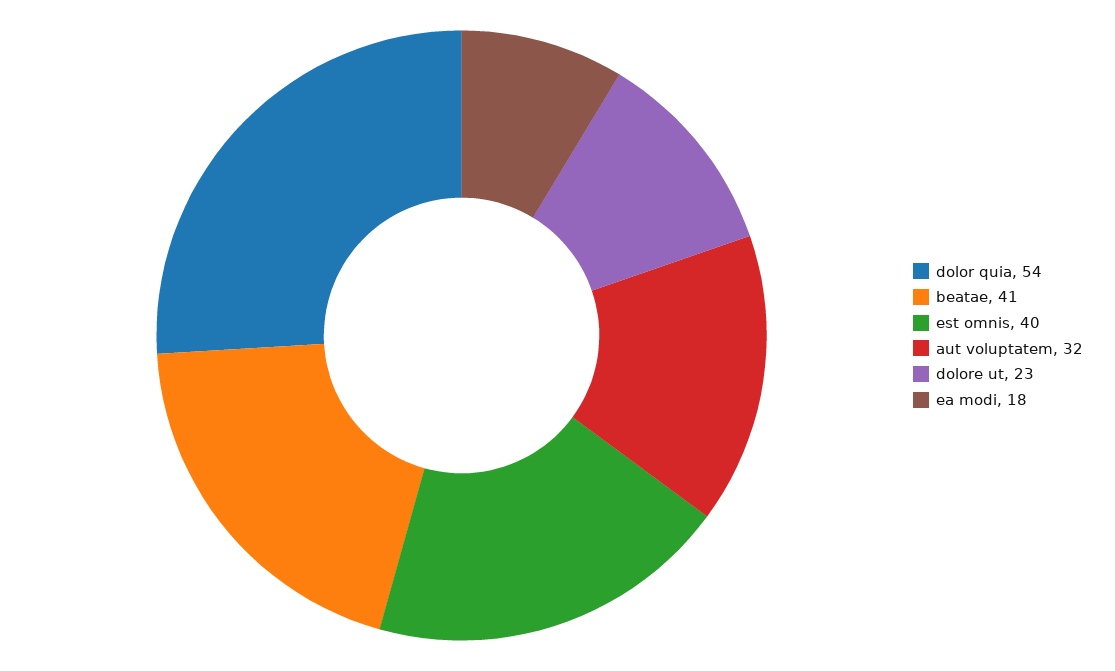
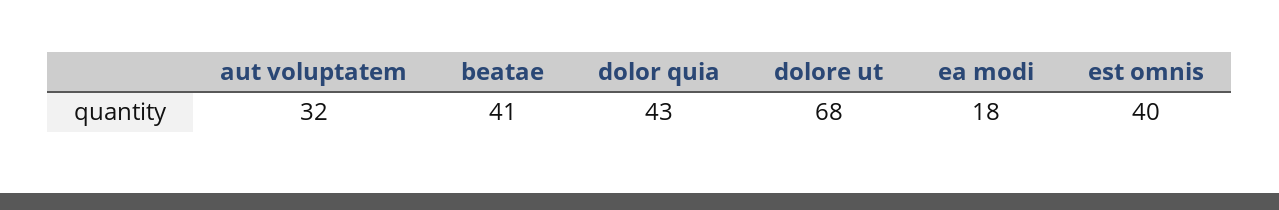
  {
-   "dolor quia": 54,
+   "dolor quia": 43,
    "beatae": 41,
    "est omnis": 40,
    "aut voluptatem": 32,
-   "dolore ut": 23,
+   "dolore ut": 68,
    "ea modi": 18
  }

